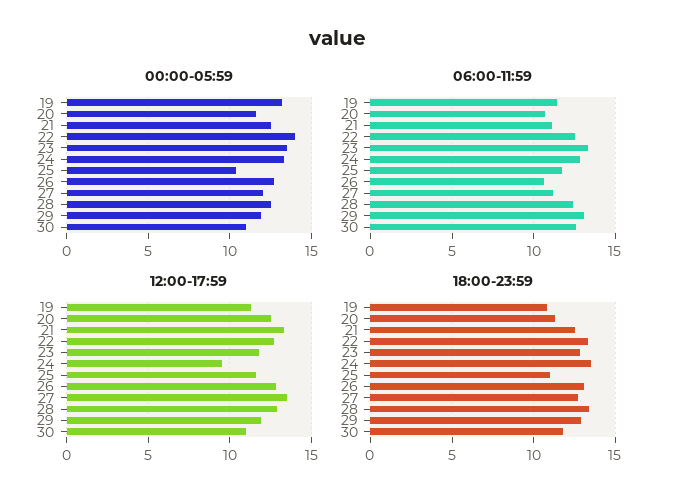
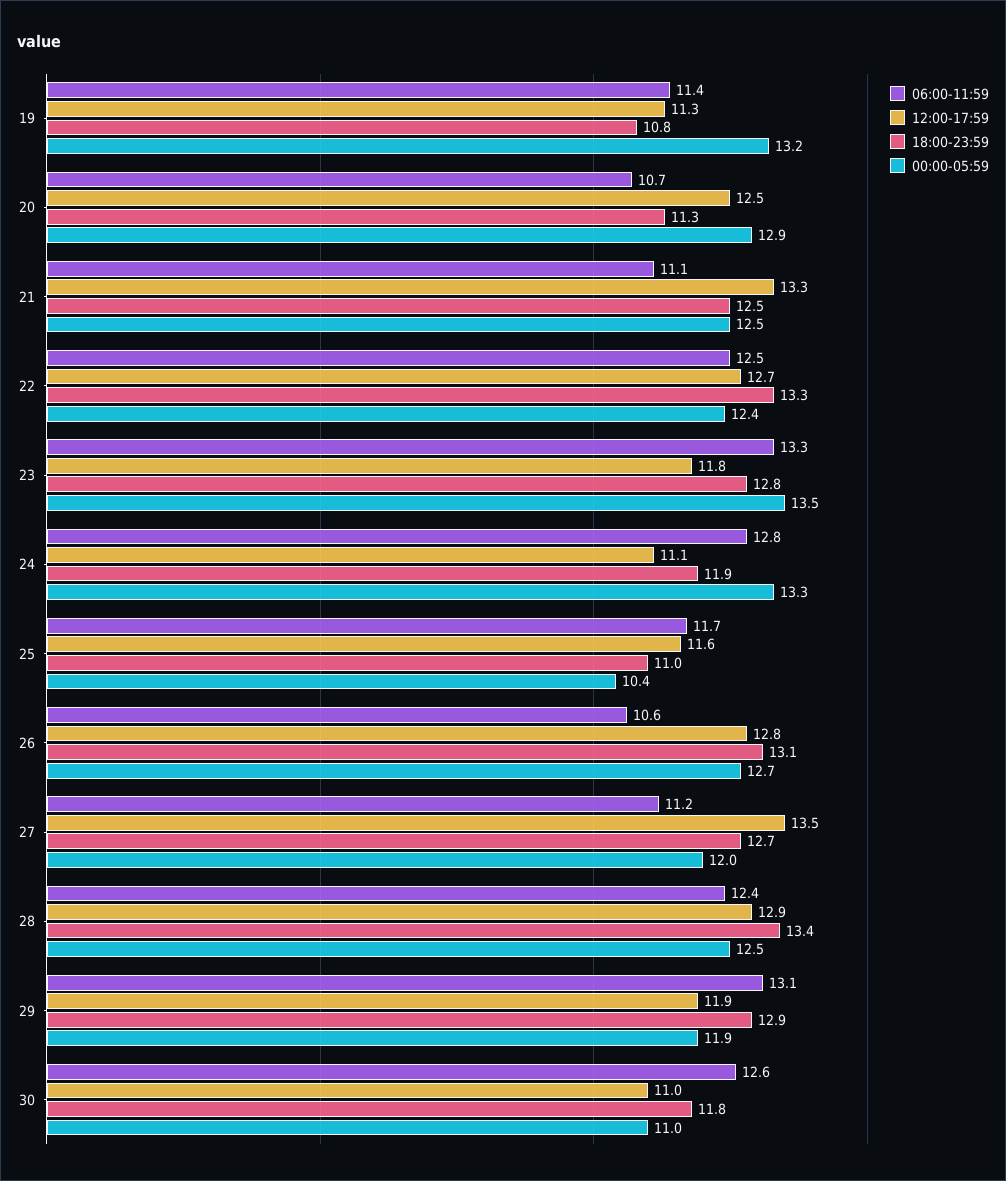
  {
    "00:00-05:59": {
      "19": 13.2,
-     "20": 11.5,
+     "20": 12.9,
      "21": 12.5,
-     "22": 14,
+     "22": 12.4,
      "23": 13.5,
      "24": 13.3,
      "25": 10.4,
      "26": 12.7,
      "27": 12,
      "28": 12.5,
      "29": 11.9,
      "30": 11
    },
    "06:00-11:59": {
      "19": 11.4,
      "20": 10.7,
      "21": 11.1,
      "22": 12.5,
      "23": 13.3,
      "24": 12.8,
      "25": 11.7,
      "26": 10.6,
      "27": 11.2,
      "28": 12.4,
      "29": 13.1,
      "30": 12.6
    },
    "12:00-17:59": {
      "19": 11.3,
      "20": 12.5,
      "21": 13.3,
      "22": 12.7,
      "23": 11.8,
-     "24": 9.5,
+     "24": 11.1,
      "25": 11.6,
      "26": 12.8,
      "27": 13.5,
      "28": 12.9,
      "29": 11.9,
      "30": 11
    },
    "18:00-23:59": {
      "19": 10.8,
      "20": 11.3,
      "21": 12.5,
      "22": 13.3,
      "23": 12.8,
-     "24": 13.5,
+     "24": 11.9,
      "25": 11,
      "26": 13.1,
      "27": 12.7,
      "28": 13.4,
      "29": 12.9,
      "30": 11.8
    }
  }

